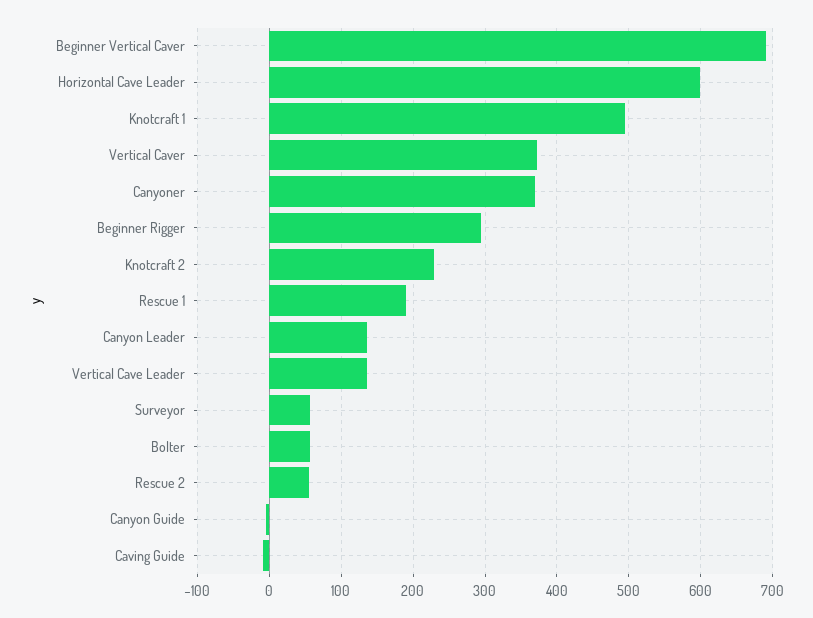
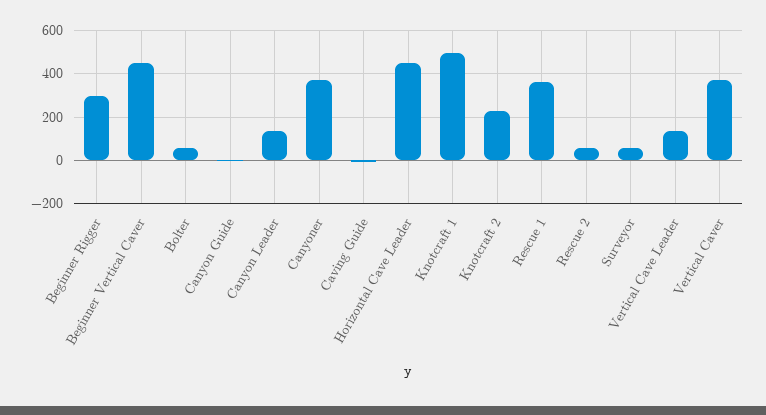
  {
-   "Beginner Vertical Caver": 690,
+   "Beginner Vertical Caver": 450,
-   "Horizontal Cave Leader": 600,
+   "Horizontal Cave Leader": 450,
    "Knotcraft 1": 490,
    "Vertical Caver": 370,
    "Canyoner": 370,
    "Beginner Rigger": 300,
    "Knotcraft 2": 230,
-   "Rescue 1": 190,
+   "Rescue 1": 350,
    "Canyon Leader": 140,
    "Vertical Cave Leader": 140,
    "Surveyor": 60,
    "Bolter": 60,
    "Rescue 2": 60,
    "Canyon Guide": 0,
    "Caving Guide": -10
  }

